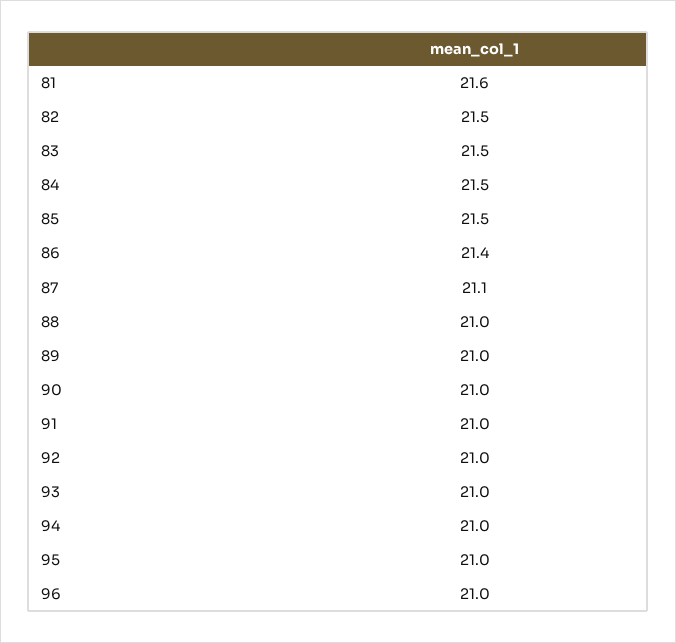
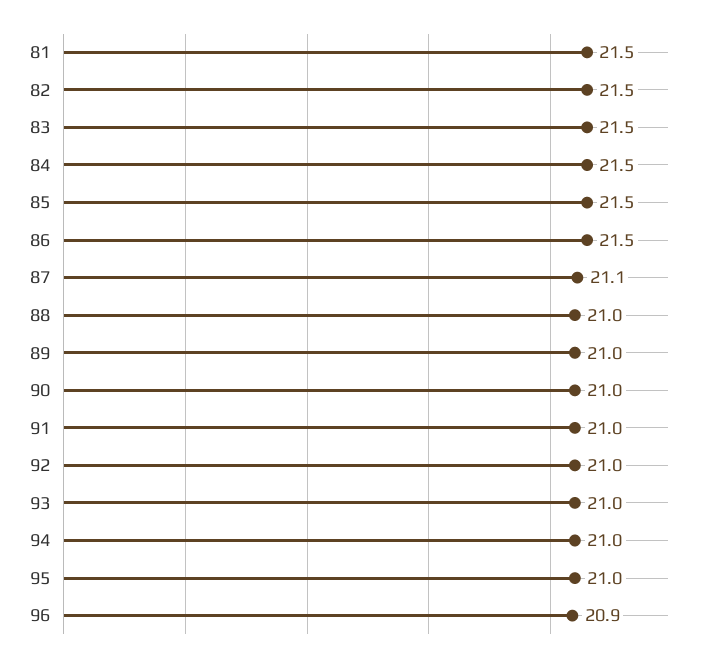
  {
-   "81": 21.6,
+   "81": 21.5,
    "82": 21.5,
    "83": 21.5,
    "84": 21.5,
    "85": 21.5,
-   "86": 21.4,
+   "86": 21.5,
    "87": 21.1,
    "88": 21,
    "89": 21,
    "90": 21,
    "91": 21,
    "92": 21,
    "93": 21,
    "94": 21,
    "95": 21,
-   "96": 21
+   "96": 20.9
  }

